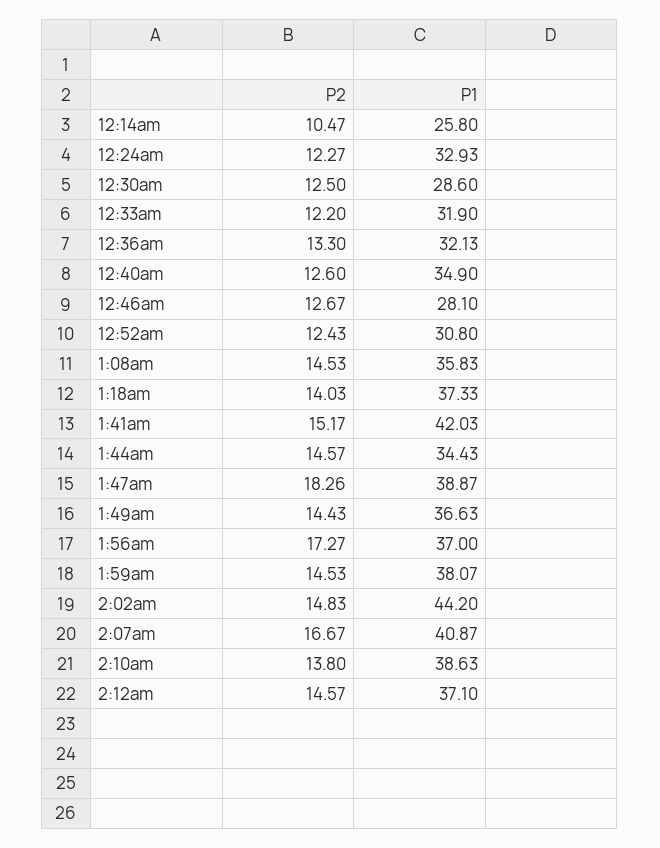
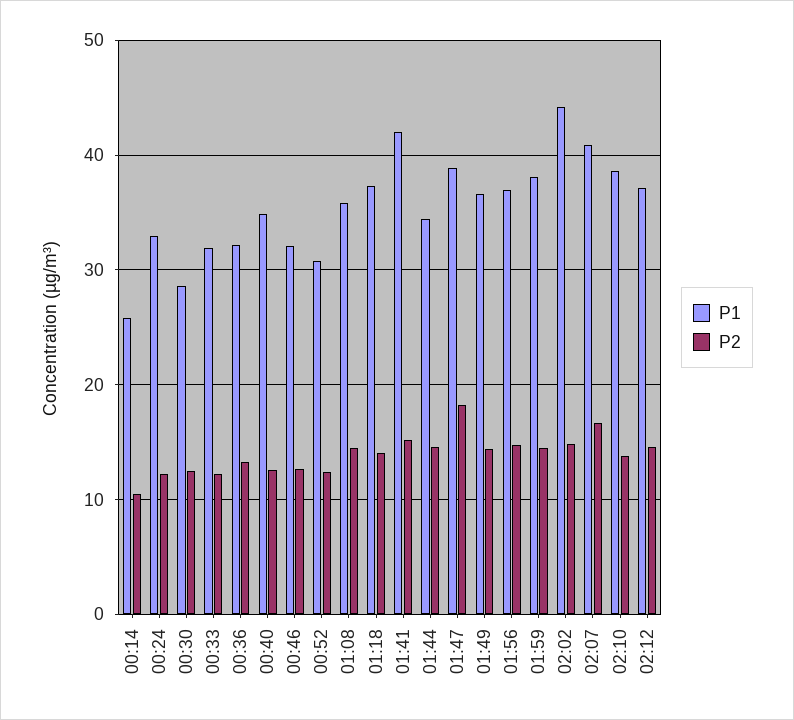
  {
    "P2": {
      "12:14am": 10.47,
      "12:24am": 12.27,
      "12:30am": 12.5,
      "12:33am": 12.2,
      "12:36am": 13.3,
      "12:40am": 12.6,
      "12:46am": 12.67,
      "12:52am": 12.43,
      "1:08am": 14.53,
      "1:18am": 14.03,
      "1:41am": 15.17,
      "1:44am": 14.57,
      "1:47am": 18.26,
      "1:49am": 14.43,
-     "1:56am": 17.27,
+     "1:56am": 15,
      "1:59am": 14.53,
      "2:02am": 14.83,
      "2:07am": 16.67,
      "2:10am": 13.8,
      "2:12am": 14.57
    },
    "P1": {
      "12:14am": 25.8,
      "12:24am": 32.93,
      "12:30am": 28.6,
      "12:33am": 31.9,
      "12:36am": 32.13,
      "12:40am": 34.9,
-     "12:46am": 28.1,
+     "12:46am": 32,
      "12:52am": 30.8,
      "1:08am": 35.83,
      "1:18am": 37.33,
      "1:41am": 42.03,
      "1:44am": 34.43,
      "1:47am": 38.87,
      "1:49am": 36.63,
      "1:56am": 37,
      "1:59am": 38.07,
      "2:02am": 44.2,
      "2:07am": 40.87,
      "2:10am": 38.63,
      "2:12am": 37.1
    }
  }

